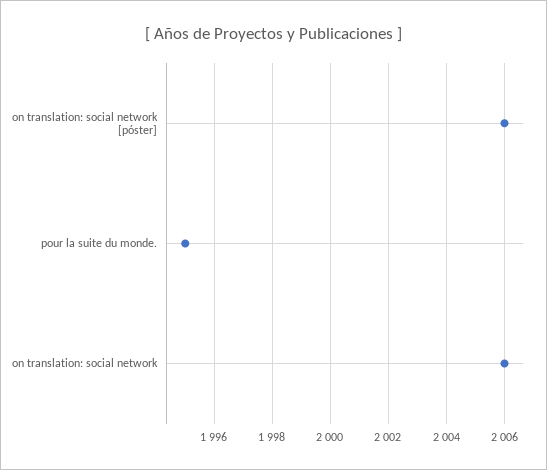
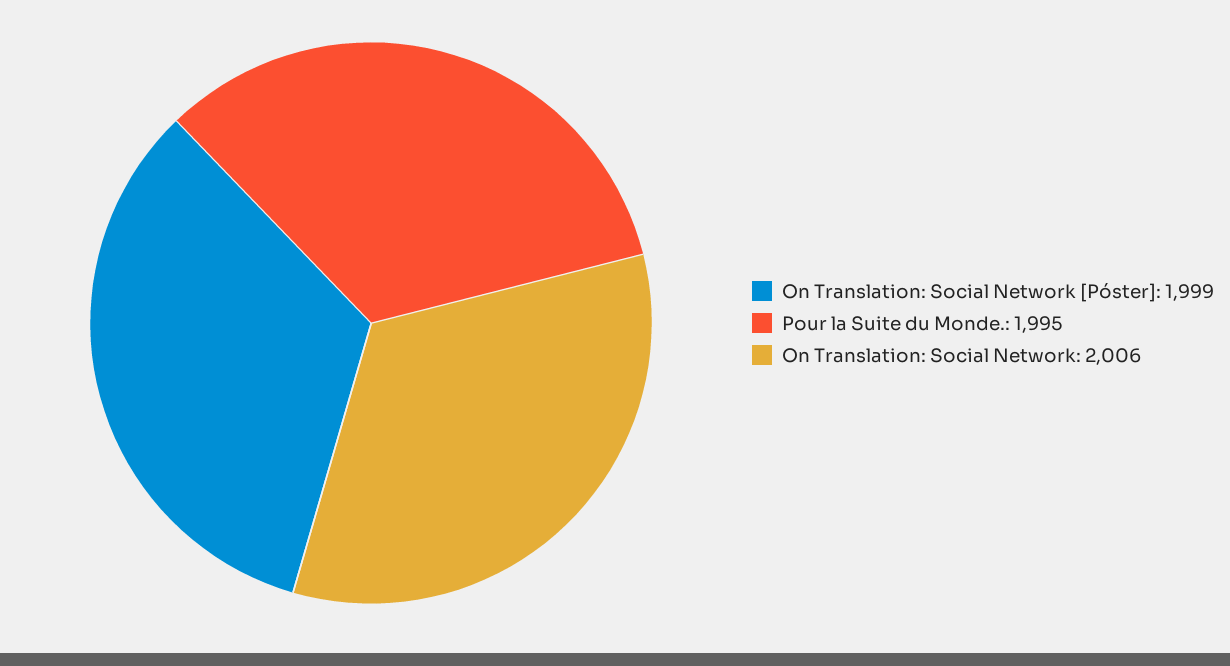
  {
-   "on translation: social network [póster]": 2006,
+   "on translation: social network [póster]": 1999,
    "pour la suite du monde.": 1995,
    "on translation: social network": 2006
  }

